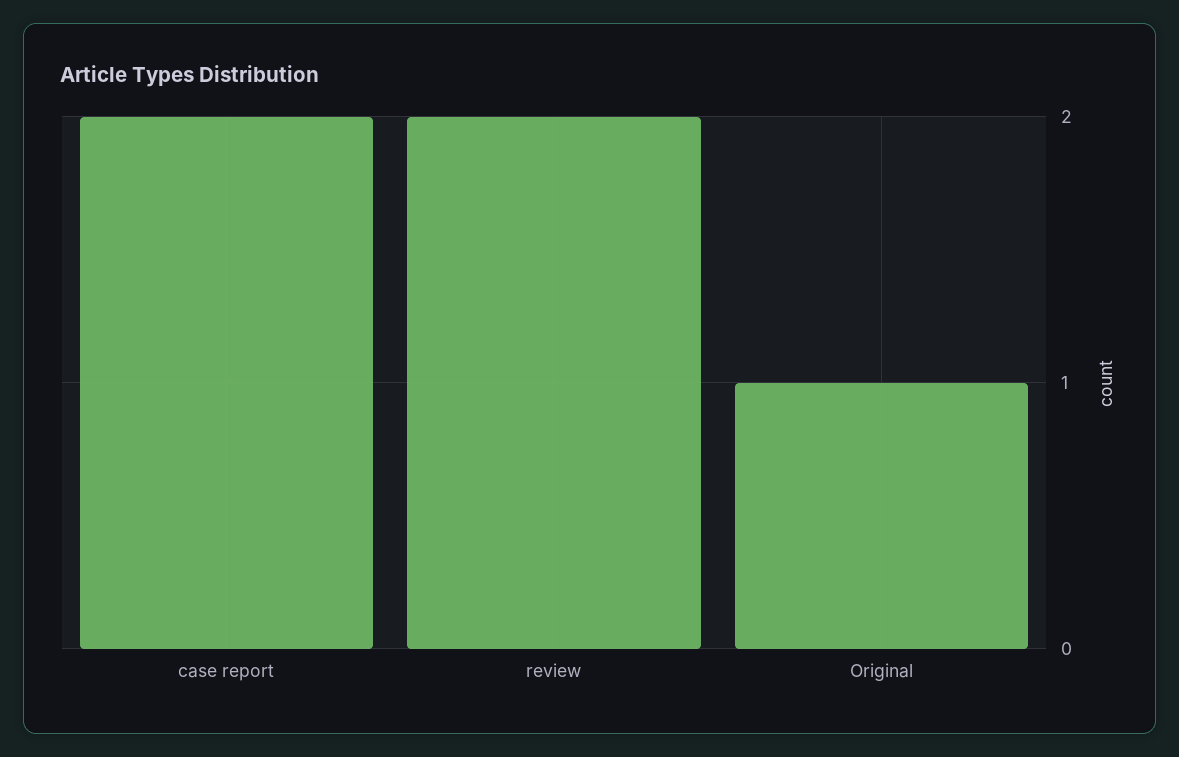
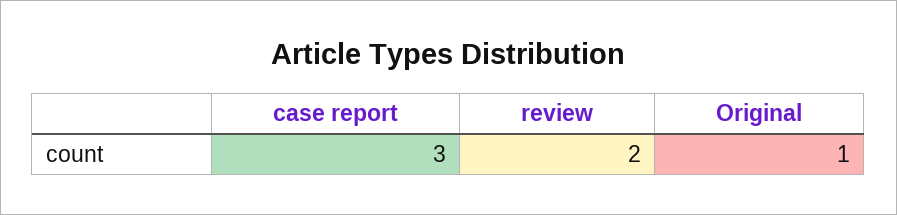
  {
-   "case report": 2,
+   "case report": 3,
    "review": 2,
    "Original": 1
  }

